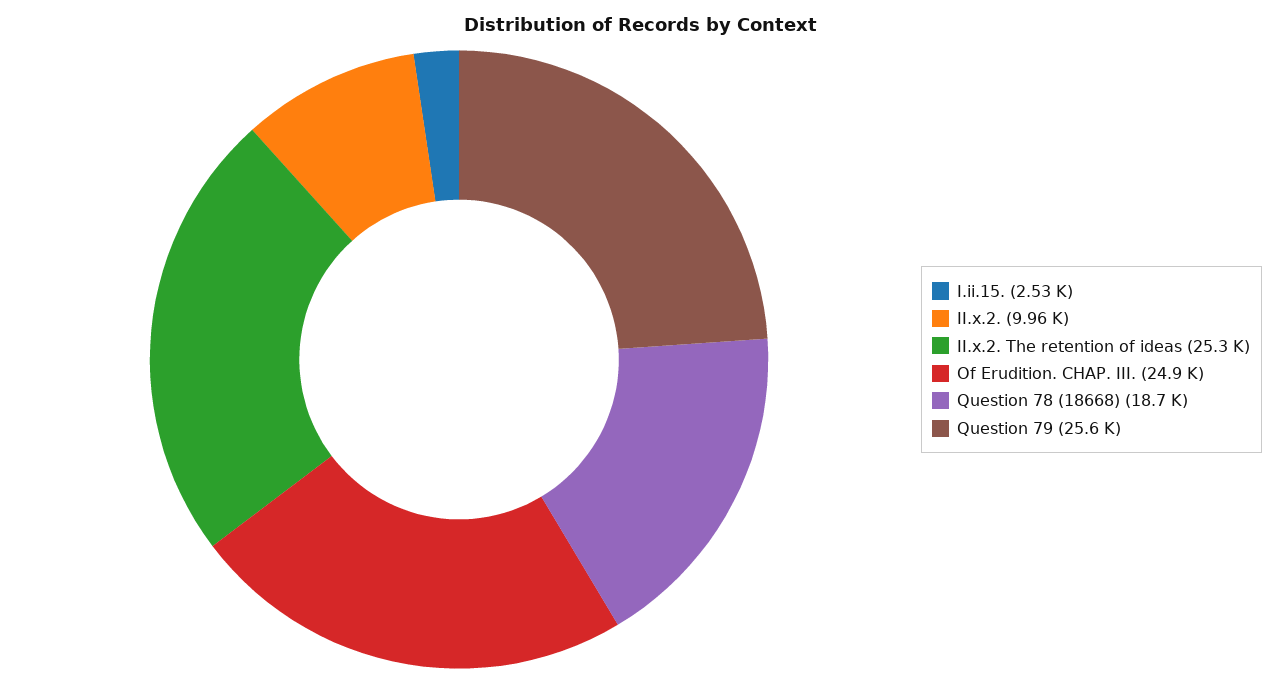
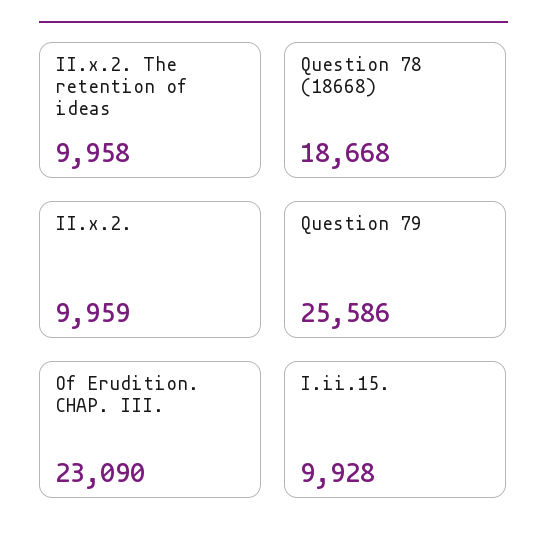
  {
-   "I.ii.15.": 2530,
+   "I.ii.15.": 9928,
    "II.x.2.": 9959,
-   "II.x.2. The retention of ideas": 25300,
+   "II.x.2. The retention of ideas": 9958,
-   "Of Erudition. CHAP. III.": 24900,
+   "Of Erudition. CHAP. III.": 23090,
    "Question 78 (18668)": 18668,
    "Question 79": 25586
  }

